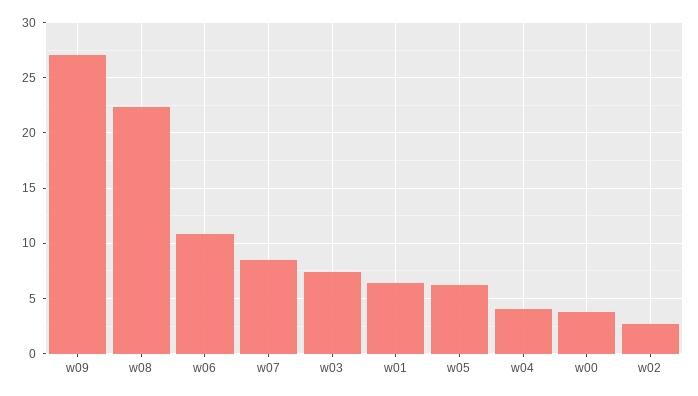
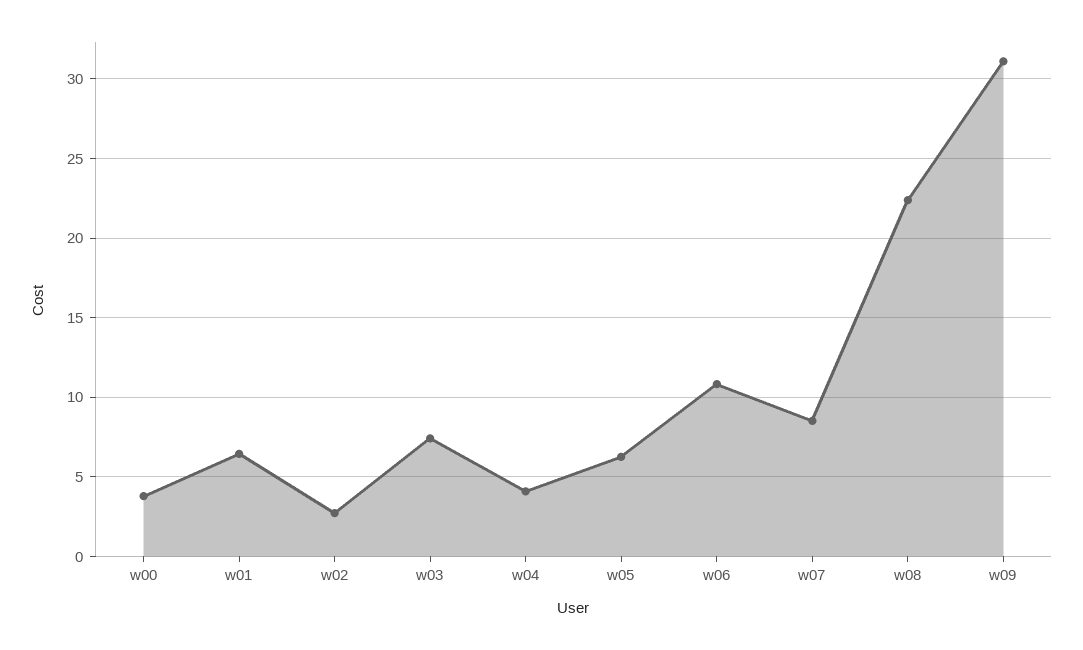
  {
-   "w09": 27,
+   "w09": 31,
    "w08": 22.5,
    "w06": 11,
    "w07": 8.5,
    "w03": 7.5,
    "w01": 6.5,
    "w05": 6.5,
    "w04": 4,
    "w00": 4,
    "w02": 2.5
  }

